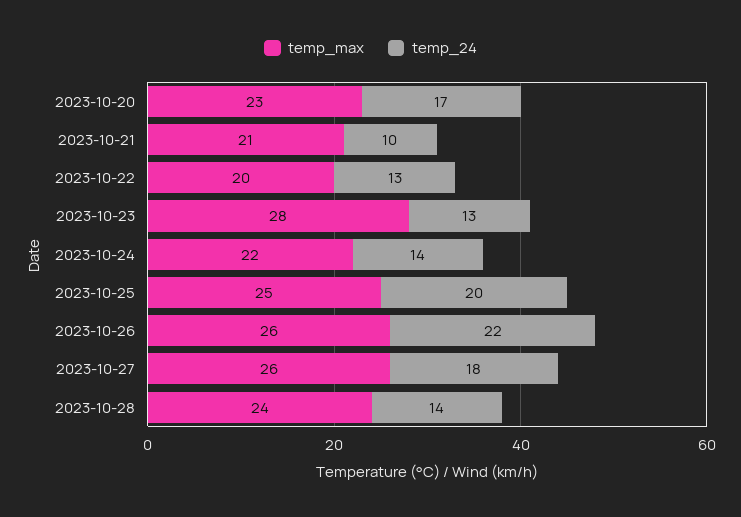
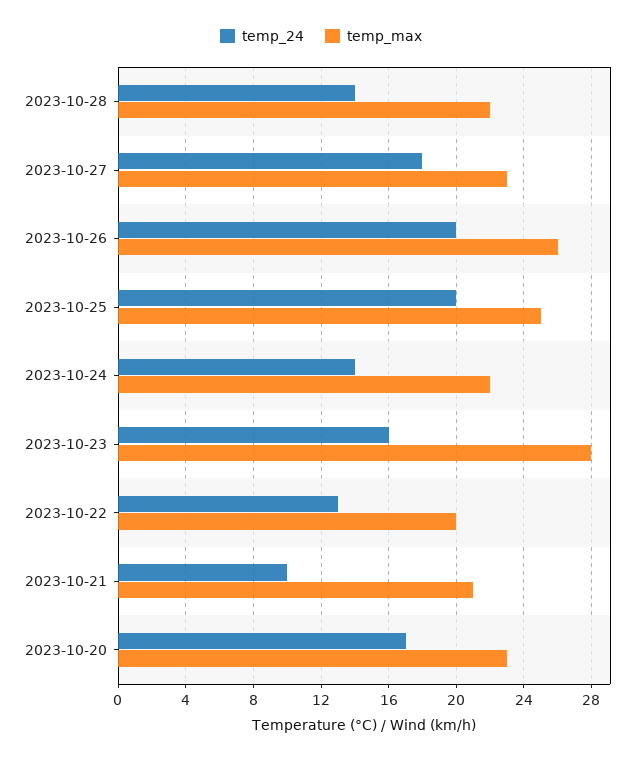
  {
    "temp_max": {
      "2023-10-20": 23,
      "2023-10-21": 21,
      "2023-10-22": 20,
      "2023-10-23": 28,
      "2023-10-24": 22,
      "2023-10-25": 25,
      "2023-10-26": 26,
-     "2023-10-27": 26,
+     "2023-10-27": 23,
-     "2023-10-28": 24
+     "2023-10-28": 22
    },
    "temp_24": {
      "2023-10-20": 17,
      "2023-10-21": 10,
      "2023-10-22": 13,
-     "2023-10-23": 13,
+     "2023-10-23": 16,
      "2023-10-24": 14,
      "2023-10-25": 20,
-     "2023-10-26": 22,
+     "2023-10-26": 20,
      "2023-10-27": 18,
      "2023-10-28": 14
    }
  }

